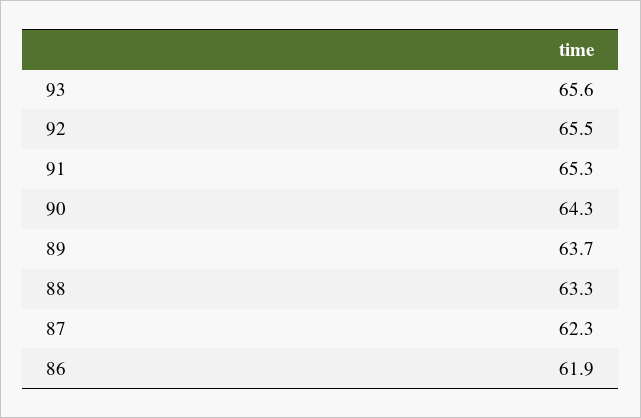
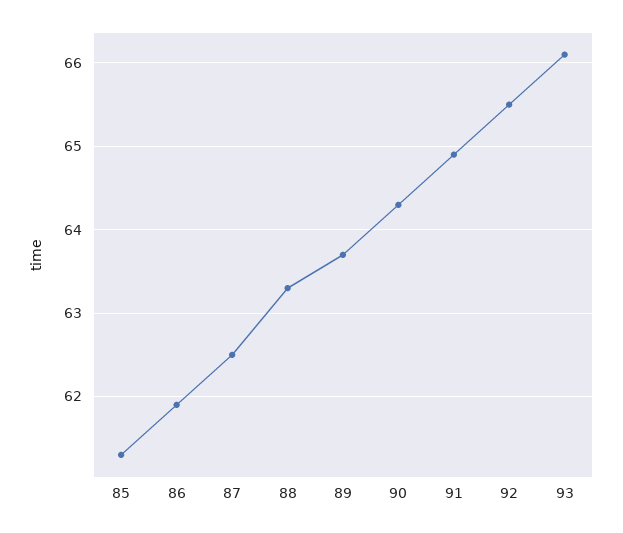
  {
-   "93": 65.6,
+   "93": 66.1,
    "92": 65.5,
-   "91": 65.3,
+   "91": 64.9,
    "90": 64.3,
    "89": 63.7,
    "88": 63.3,
-   "87": 62.3,
+   "87": 62.5,
-   "86": 61.9
+   "86": 61.9,
+   "85": 61.3
  }

